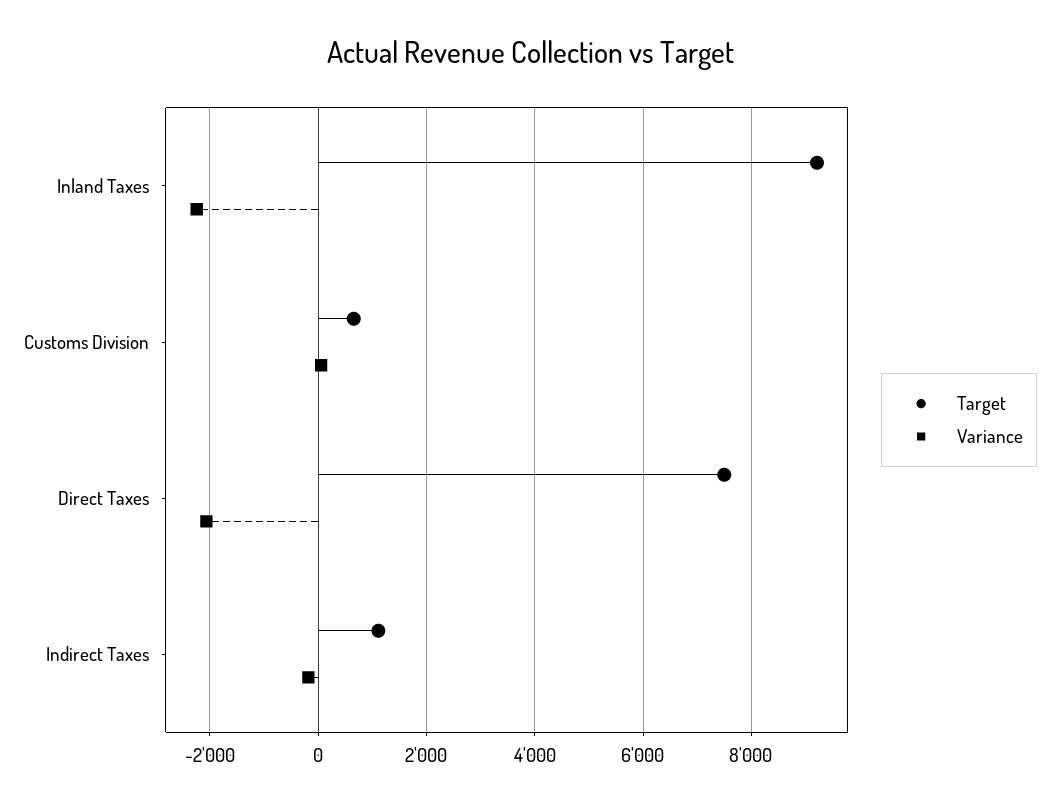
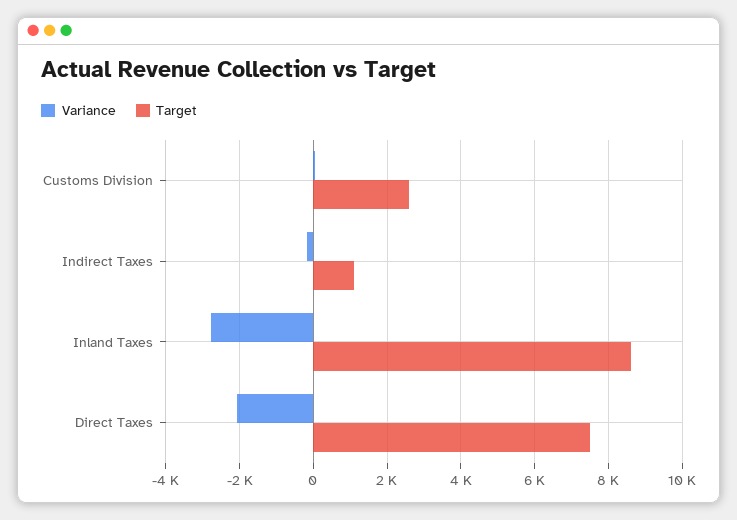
  {
    "Target": {
-     "Inland Taxes": 9200,
+     "Inland Taxes": 8600,
-     "Customs Division": 600,
+     "Customs Division": 2600,
      "Direct Taxes": 7400,
      "Indirect Taxes": 1200
    },
    "Variance": {
-     "Inland Taxes": -2200,
+     "Inland Taxes": -2800,
      "Customs Division": 0,
      "Direct Taxes": -2000,
      "Indirect Taxes": -200
    }
  }

